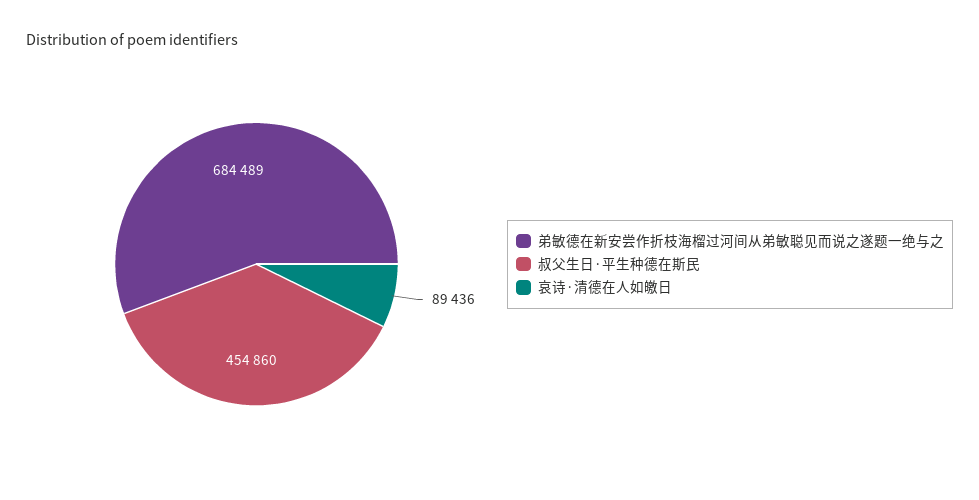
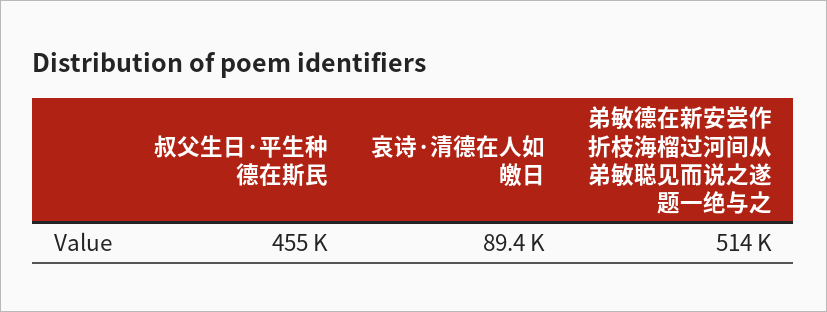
  {
-   "弟敏德在新安尝作折枝海榴过河间从弟敏聪见而说之遂题一绝与之": 684489,
+   "弟敏德在新安尝作折枝海榴过河间从弟敏聪见而说之遂题一绝与之": 514000,
    "叔父生日·平生种德在斯民": 454860,
    "哀诗·清德在人如皦日": 89436
  }

